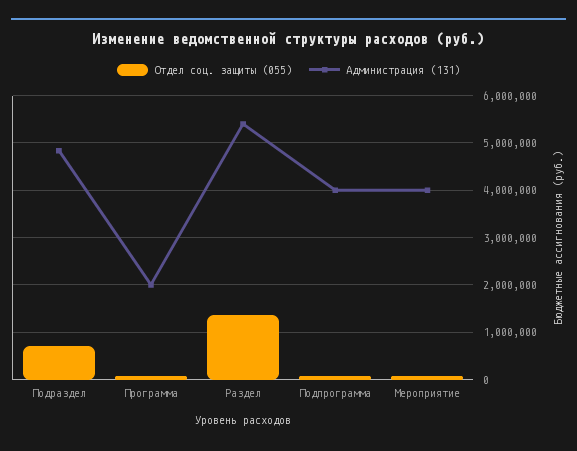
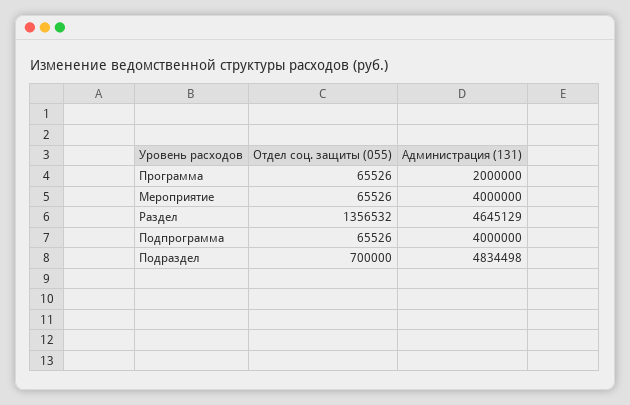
  {
    "Отдел соц. защиты (055)": {
      "Подраздел": 700000,
      "Программа": 65526,
      "Раздел": 1356532,
      "Подпрограмма": 65526,
      "Мероприятие": 65526
    },
    "Администрация (131)": {
      "Подраздел": 4834498,
      "Программа": 2000000,
-     "Раздел": 5400000,
+     "Раздел": 4645129,
      "Подпрограмма": 4000000,
      "Мероприятие": 4000000
    }
  }

